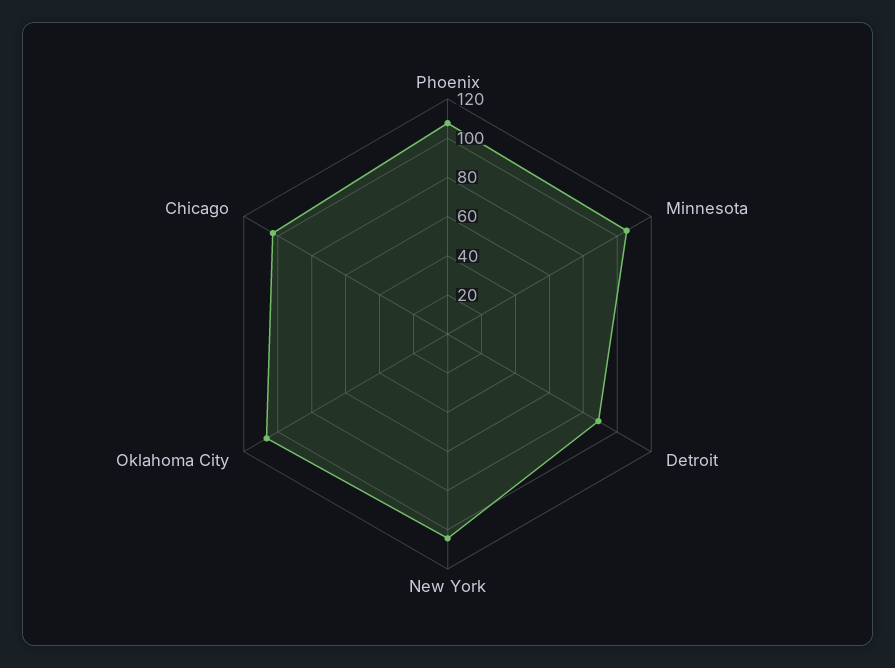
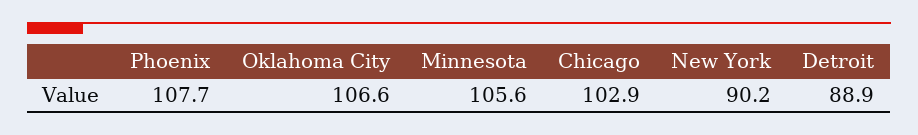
  {
    "Phoenix": 107.7,
    "Minnesota": 105.6,
    "Detroit": 88.9,
-   "New York": 105,
+   "New York": 90.2,
    "Oklahoma City": 106.6,
    "Chicago": 102.9
  }

